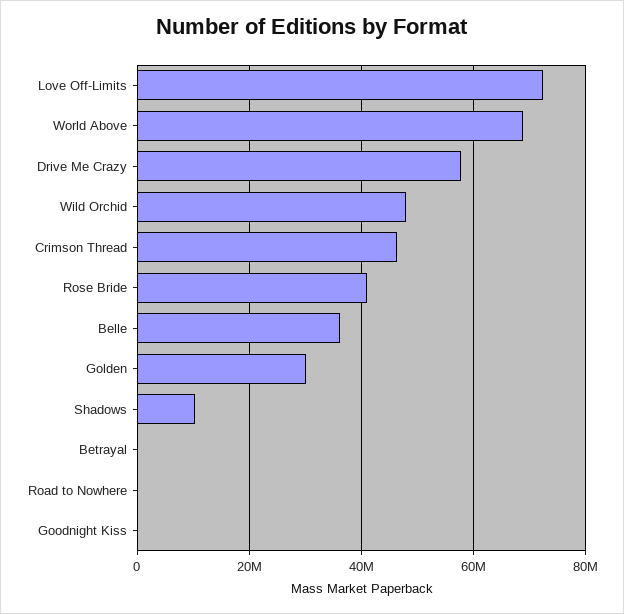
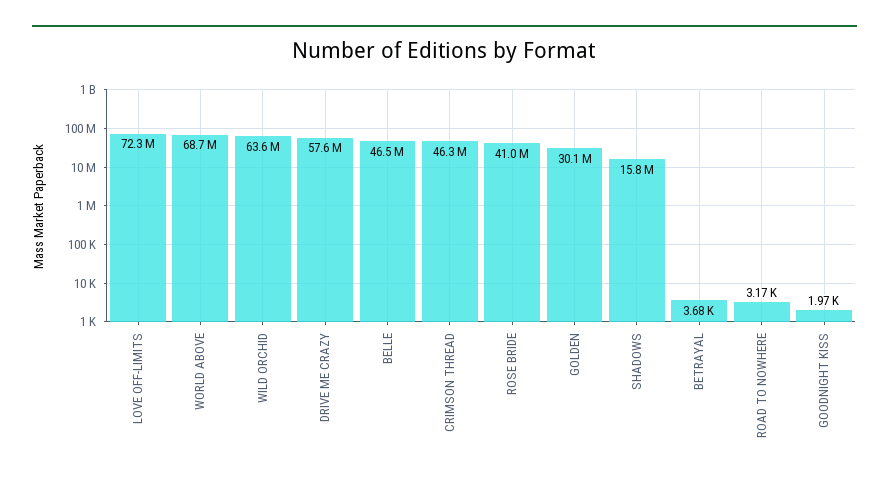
  {
    "Love Off-Limits": 72300000,
    "World Above": 68700000,
    "Drive Me Crazy": 57600000,
-   "Wild Orchid": 48000000,
+   "Wild Orchid": 63600000,
    "Crimson Thread": 46300000,
    "Rose Bride": 41000000,
-   "Belle": 36000000,
+   "Belle": 46500000,
    "Golden": 30100000,
-   "Shadows": 10000000,
+   "Shadows": 15800000,
    "Betrayal": 3680,
    "Road to Nowhere": 3170,
    "Goodnight Kiss": 1970
  }

